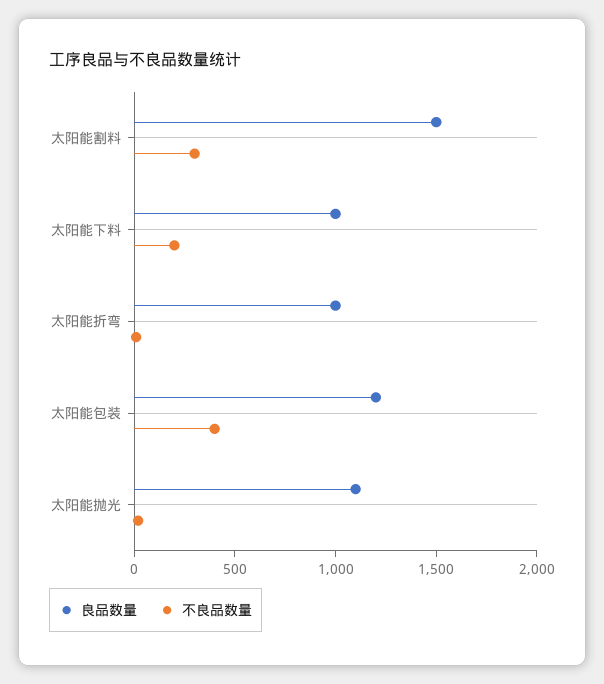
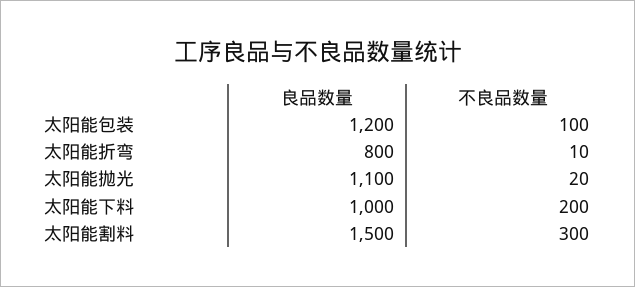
  {
    "良品数量": {
      "太阳能割料": 1500,
      "太阳能下料": 1000,
-     "太阳能折弯": 1000,
+     "太阳能折弯": 800,
      "太阳能包装": 1200,
      "太阳能抛光": 1100
    },
    "不良品数量": {
      "太阳能割料": 300,
      "太阳能下料": 200,
      "太阳能折弯": 10,
-     "太阳能包装": 400,
+     "太阳能包装": 100,
      "太阳能抛光": 20
    }
  }

